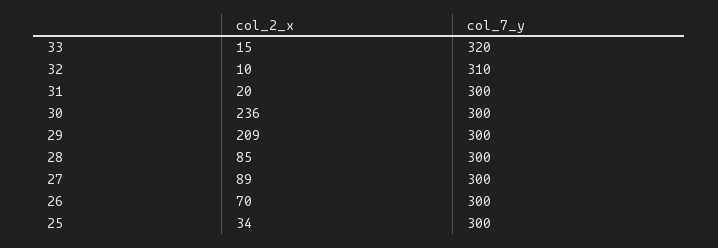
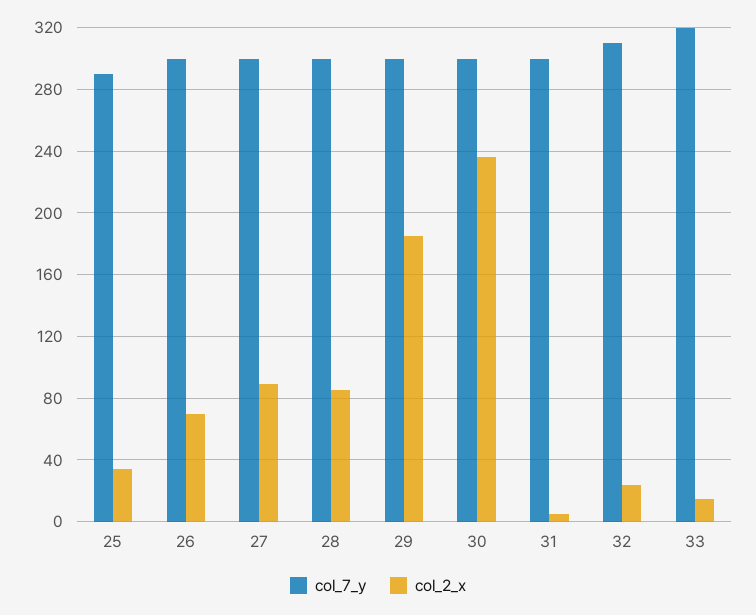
  {
    "col_2_x": {
      "33": 15,
-     "32": 10,
+     "32": 25,
-     "31": 20,
+     "31": 5,
      "30": 236,
-     "29": 209,
+     "29": 185,
      "28": 85,
      "27": 89,
      "26": 70,
      "25": 34
    },
    "col_7_y": {
      "33": 320,
      "32": 310,
      "31": 300,
      "30": 300,
      "29": 300,
      "28": 300,
      "27": 300,
      "26": 300,
-     "25": 300
+     "25": 290
    }
  }

